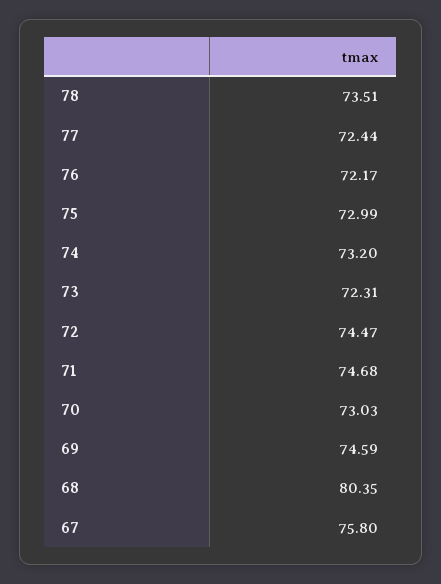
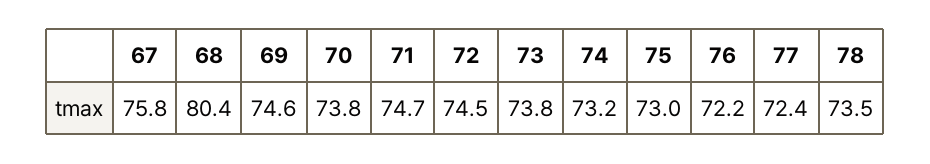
  {
    "78": 73.51,
    "77": 72.44,
    "76": 72.17,
    "75": 72.99,
    "74": 73.2,
-   "73": 72.31,
+   "73": 73.8,
    "72": 74.47,
    "71": 74.68,
-   "70": 73.03,
+   "70": 73.8,
    "69": 74.59,
    "68": 80.35,
    "67": 75.8
  }

